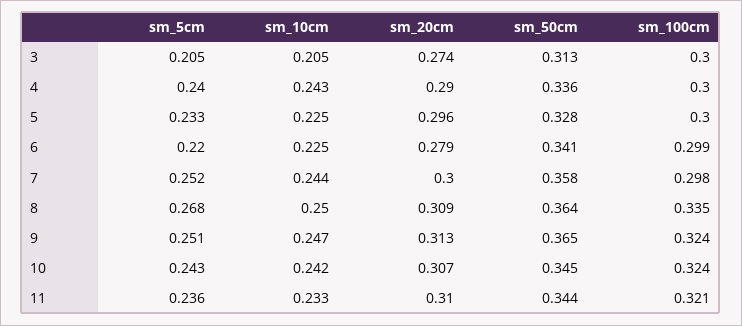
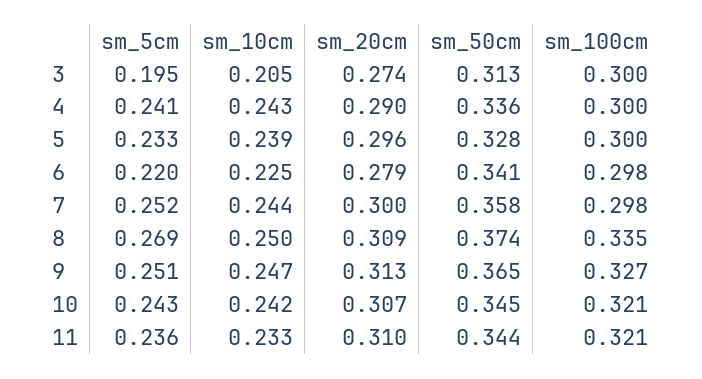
  {
    "sm_5cm": {
-     "3": 0.205,
+     "3": 0.195,
-     "4": 0.24,
+     "4": 0.241,
      "5": 0.233,
      "6": 0.22,
      "7": 0.252,
-     "8": 0.268,
+     "8": 0.269,
      "9": 0.251,
      "10": 0.243,
      "11": 0.236
    },
    "sm_10cm": {
      "3": 0.205,
      "4": 0.243,
-     "5": 0.225,
+     "5": 0.239,
      "6": 0.225,
      "7": 0.244,
      "8": 0.25,
      "9": 0.247,
      "10": 0.242,
      "11": 0.233
    },
    "sm_20cm": {
      "3": 0.274,
      "4": 0.29,
      "5": 0.296,
      "6": 0.279,
      "7": 0.3,
      "8": 0.309,
      "9": 0.313,
      "10": 0.307,
      "11": 0.31
    },
    "sm_50cm": {
      "3": 0.313,
      "4": 0.336,
      "5": 0.328,
      "6": 0.341,
      "7": 0.358,
-     "8": 0.364,
+     "8": 0.374,
      "9": 0.365,
      "10": 0.345,
      "11": 0.344
    },
    "sm_100cm": {
      "3": 0.3,
      "4": 0.3,
      "5": 0.3,
-     "6": 0.299,
+     "6": 0.298,
      "7": 0.298,
      "8": 0.335,
-     "9": 0.324,
+     "9": 0.327,
-     "10": 0.324,
+     "10": 0.321,
      "11": 0.321
    }
  }

